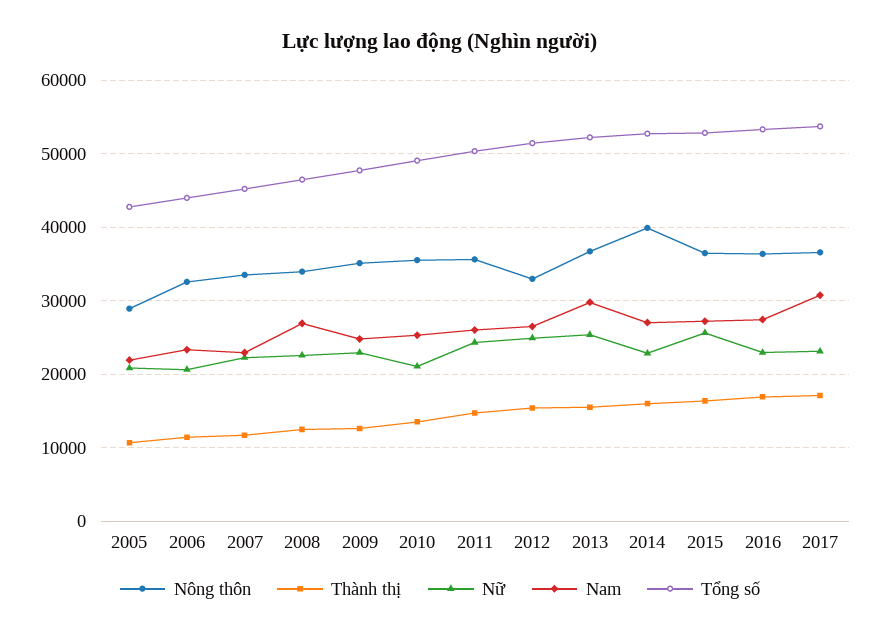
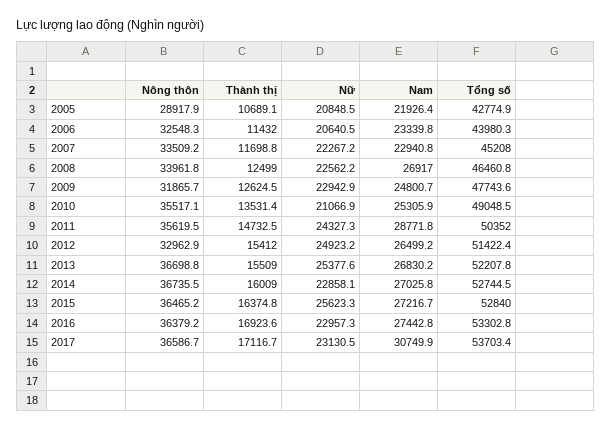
  {
    "Nông thôn": {
      "2005": 28917.9,
      "2006": 32548.3,
      "2007": 33509.2,
      "2008": 33961.8,
-     "2009": 35000,
+     "2009": 31865.7,
      "2010": 35517.1,
      "2011": 35619.5,
      "2012": 32962.9,
      "2013": 36698.8,
-     "2014": 40000,
+     "2014": 36735.5,
      "2015": 36465.2,
      "2016": 36379.2,
      "2017": 36586.7
    },
    "Thành thị": {
      "2005": 10689.1,
      "2006": 11432,
      "2007": 11698.8,
      "2008": 12499,
      "2009": 12624.5,
      "2010": 13531.4,
      "2011": 14732.5,
      "2012": 15412,
      "2013": 15509,
      "2014": 16009,
      "2015": 16374.8,
      "2016": 16923.6,
      "2017": 17116.7
    },
    "Nữ": {
      "2005": 20848.5,
      "2006": 20640.5,
      "2007": 22267.2,
      "2008": 22562.2,
      "2009": 22942.9,
      "2010": 21066.9,
      "2011": 24327.3,
      "2012": 24923.2,
      "2013": 25377.6,
      "2014": 22858.1,
      "2015": 25623.3,
      "2016": 22957.3,
      "2017": 23130.5
    },
    "Nam": {
      "2005": 21926.4,
      "2006": 23339.8,
      "2007": 22940.8,
      "2008": 26917,
      "2009": 24800.7,
      "2010": 25305.9,
-     "2011": 26000,
+     "2011": 28771.8,
      "2012": 26499.2,
-     "2013": 30000,
+     "2013": 26830.2,
      "2014": 27025.8,
      "2015": 27216.7,
      "2016": 27442.8,
      "2017": 30749.9
    },
    "Tổng số": {
      "2005": 42774.9,
      "2006": 43980.3,
      "2007": 45208,
      "2008": 46460.8,
      "2009": 47743.6,
      "2010": 49048.5,
      "2011": 50352,
      "2012": 51422.4,
      "2013": 52207.8,
      "2014": 52744.5,
      "2015": 52840,
      "2016": 53302.8,
      "2017": 53703.4
    }
  }

